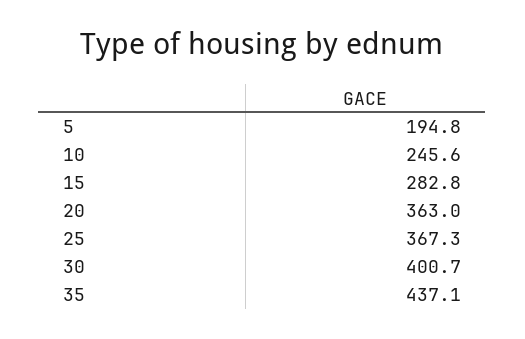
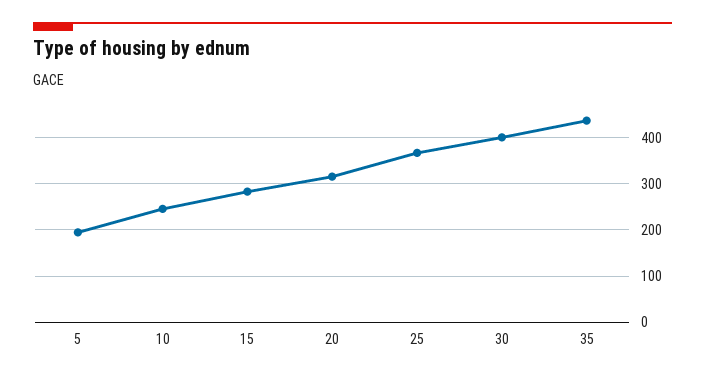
  {
    "5": 194.8,
    "10": 245.6,
    "15": 282.8,
-   "20": 363,
+   "20": 320,
    "25": 367.3,
    "30": 400.7,
    "35": 437.1
  }

